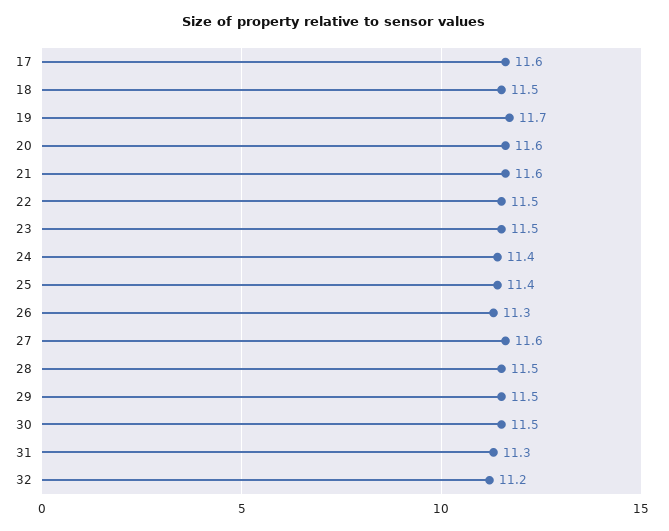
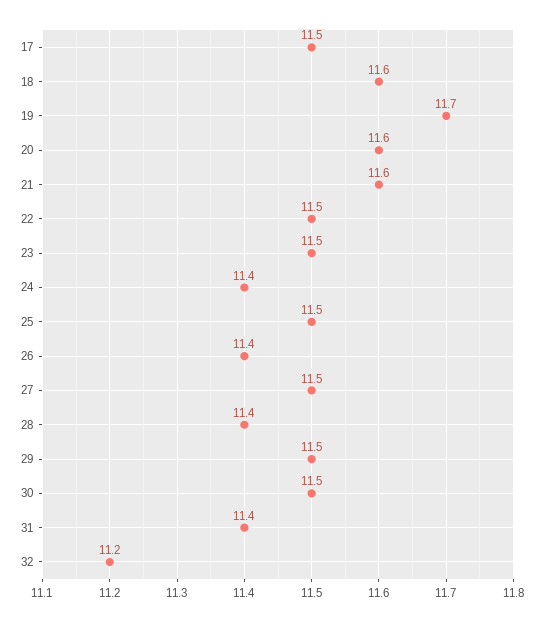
  {
-   "17": 11.6,
+   "17": 11.5,
-   "18": 11.5,
+   "18": 11.6,
    "19": 11.7,
    "20": 11.6,
    "21": 11.6,
    "22": 11.5,
    "23": 11.5,
    "24": 11.4,
-   "25": 11.4,
+   "25": 11.5,
-   "26": 11.3,
+   "26": 11.4,
-   "27": 11.6,
+   "27": 11.5,
-   "28": 11.5,
+   "28": 11.4,
    "29": 11.5,
    "30": 11.5,
-   "31": 11.3,
+   "31": 11.4,
    "32": 11.2
  }

